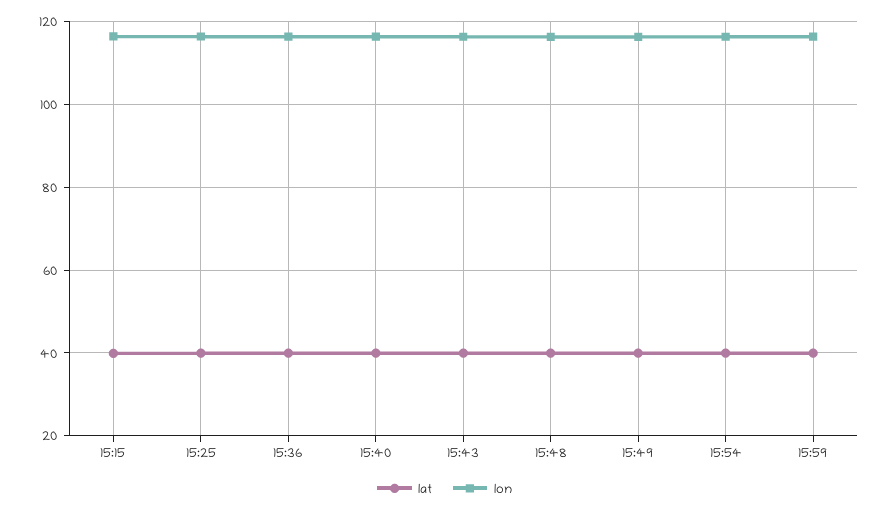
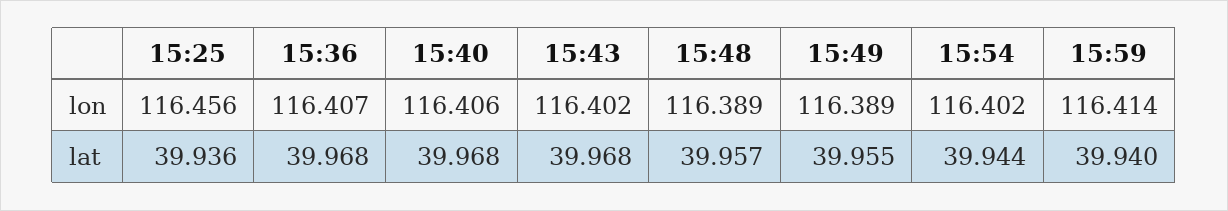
  {
    "lat": {
-     "15:15": 40,
      "15:25": 39.936,
      "15:36": 39.968,
      "15:40": 39.968,
      "15:43": 39.968,
      "15:48": 39.957,
      "15:49": 39.955,
      "15:54": 39.944,
      "15:59": 39.94
    },
    "lon": {
-     "15:15": 116,
      "15:25": 116.456,
      "15:36": 116.407,
      "15:40": 116.406,
      "15:43": 116.402,
      "15:48": 116.389,
      "15:49": 116.389,
      "15:54": 116.402,
      "15:59": 116.414
    }
  }

